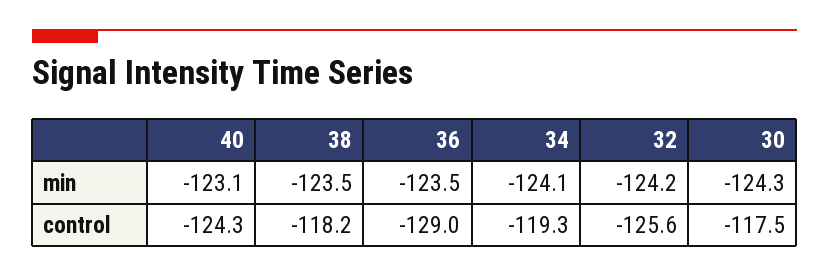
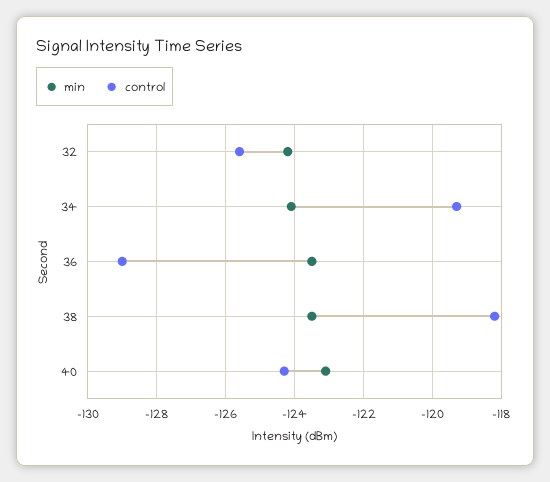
  {
    "min": {
      "40": -123.1,
      "38": -123.5,
      "36": -123.5,
      "34": -124.1,
-     "32": -124.2,
+     "32": -124.2
-     "30": -124.3
    },
    "control": {
      "40": -124.3,
      "38": -118.2,
      "36": -129,
      "34": -119.3,
-     "32": -125.6,
+     "32": -125.6
-     "30": -117.5
    }
  }

